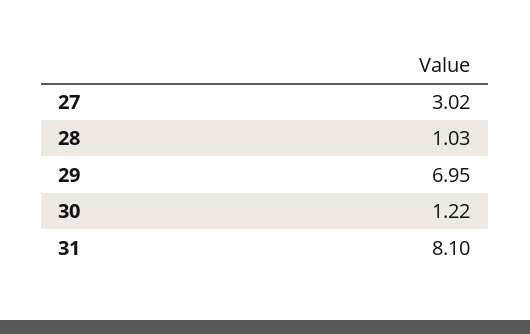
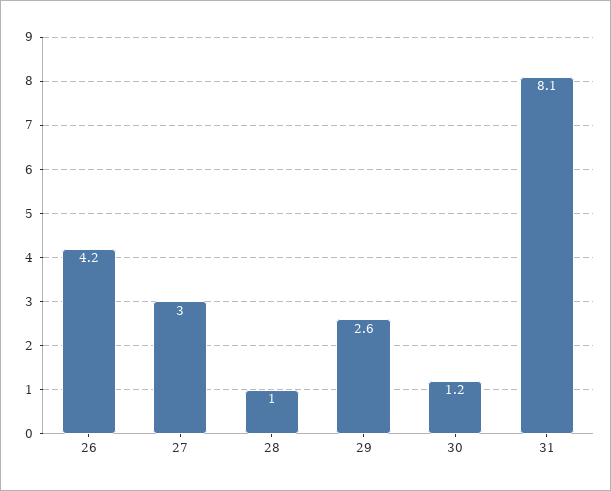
  {
    "27": 3.02,
    "28": 1.03,
-   "29": 6.95,
+   "29": 2.6,
    "30": 1.22,
-   "31": 8.1
+   "31": 8.1,
+   "26": 4.2
  }

